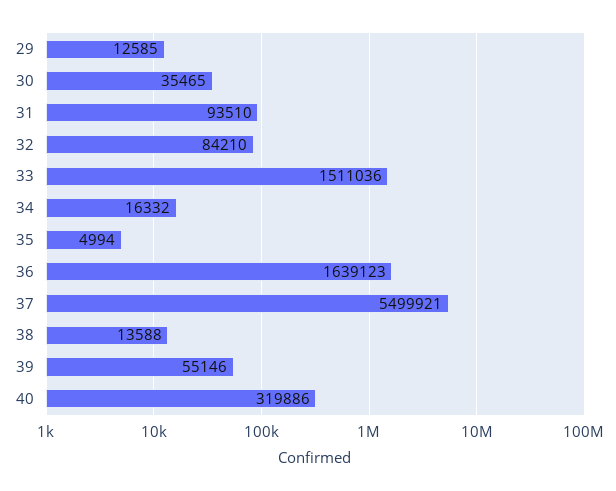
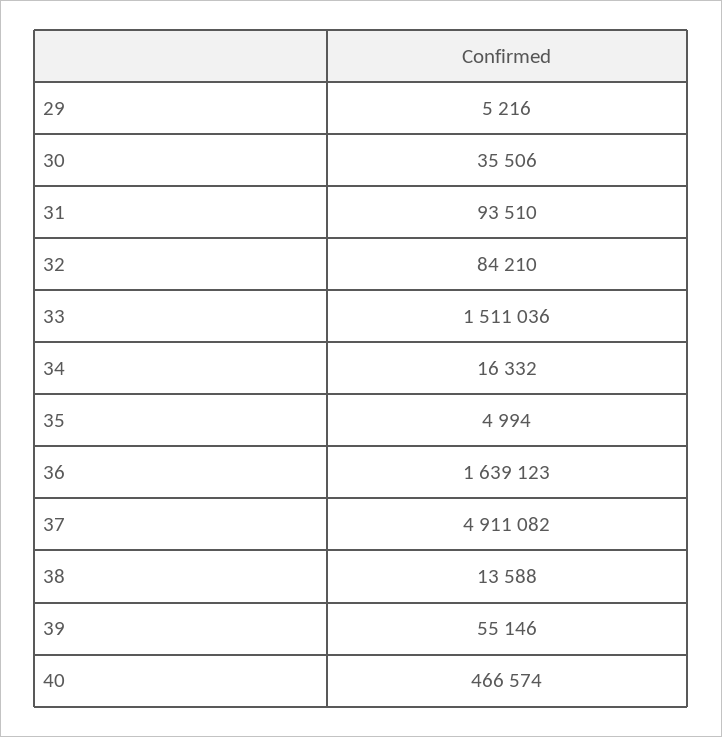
  {
-   "29": 12585,
+   "29": 5216,
-   "30": 35465,
+   "30": 35506,
    "31": 93510,
    "32": 84210,
    "33": 1511036,
    "34": 16332,
    "35": 4994,
    "36": 1639123,
-   "37": 5499921,
+   "37": 4911082,
    "38": 13588,
    "39": 55146,
-   "40": 319886
+   "40": 466574
  }

